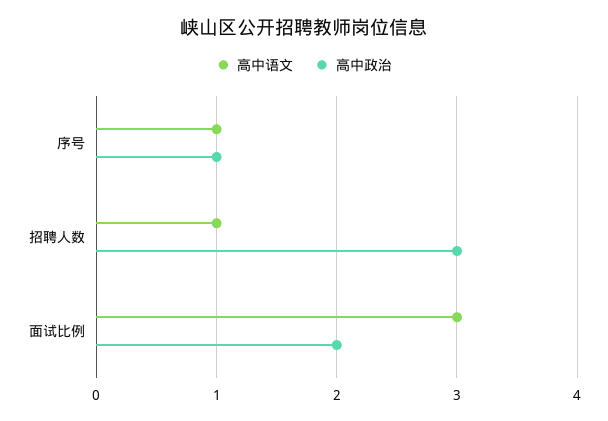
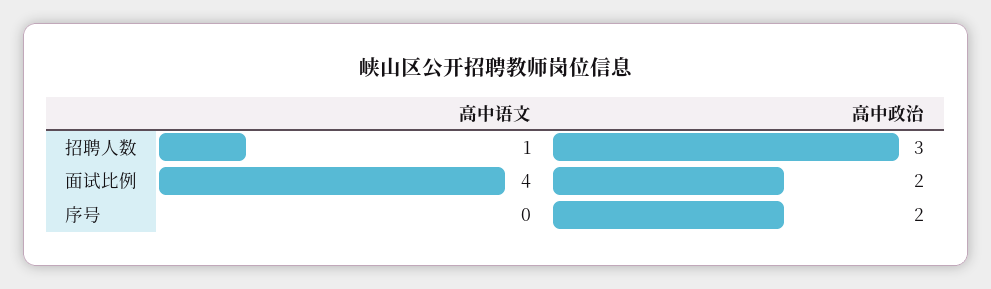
  {
    "高中语文": {
-     "序号": 1,
+     "序号": 0,
      "招聘人数": 1,
-     "面试比例": 3
+     "面试比例": 4
    },
    "高中政治": {
-     "序号": 1,
+     "序号": 2,
      "招聘人数": 3,
      "面试比例": 2
    }
  }

